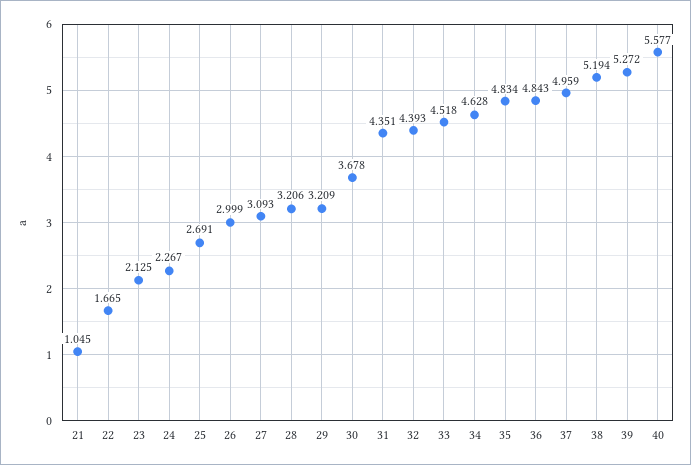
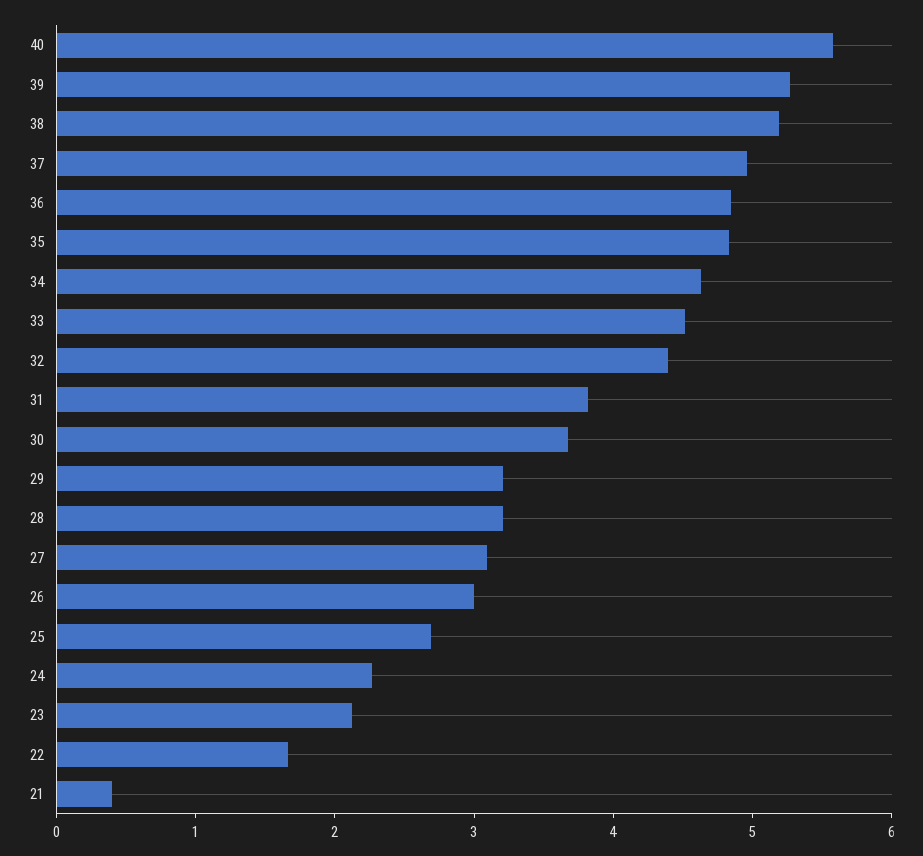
  {
-   "21": 1.045,
+   "21": 0.4,
    "22": 1.665,
    "23": 2.125,
    "24": 2.267,
    "25": 2.691,
    "26": 2.999,
    "27": 3.093,
    "28": 3.206,
    "29": 3.209,
    "30": 3.678,
-   "31": 4.351,
+   "31": 3.8,
    "32": 4.393,
    "33": 4.518,
    "34": 4.628,
    "35": 4.834,
    "36": 4.843,
    "37": 4.959,
    "38": 5.194,
    "39": 5.272,
    "40": 5.577
  }

